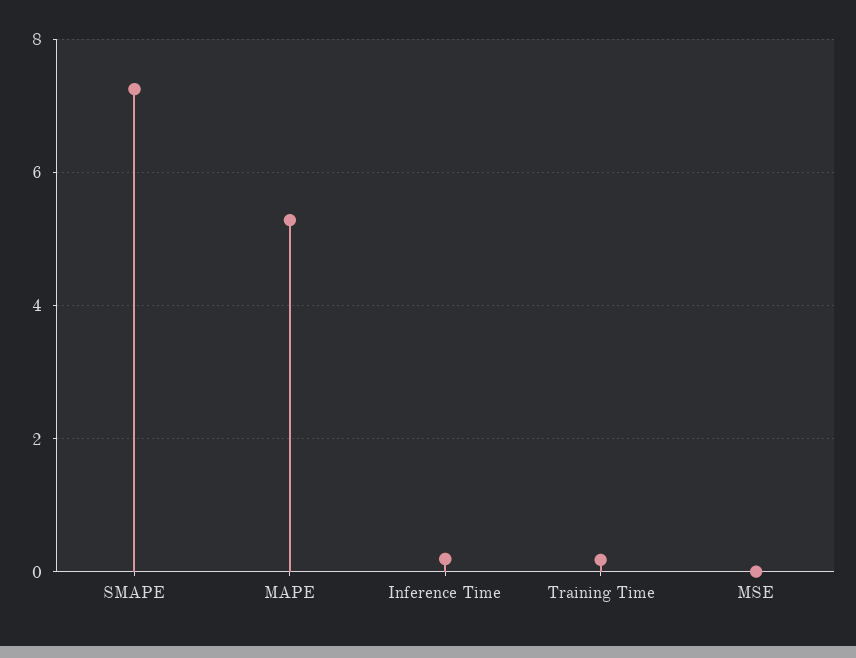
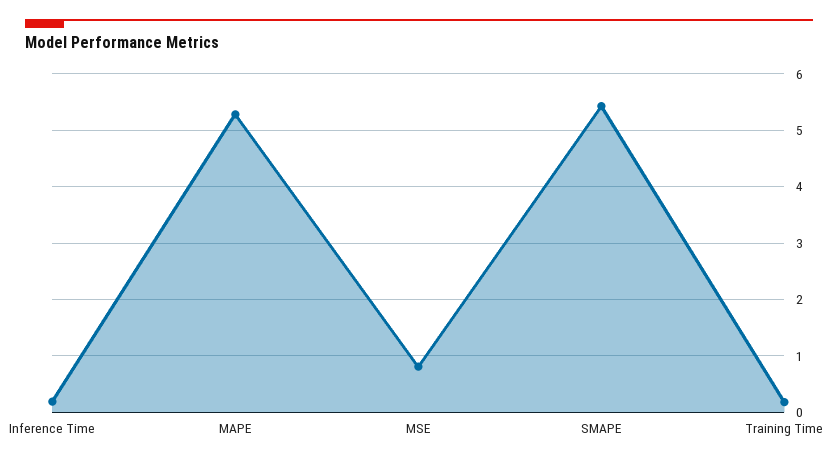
  {
-   "SMAPE": 7.2,
+   "SMAPE": 5.4,
    "MAPE": 5.2,
    "Inference Time": 0.2,
    "Training Time": 0.2,
-   "MSE": 0
+   "MSE": 0.8
  }

